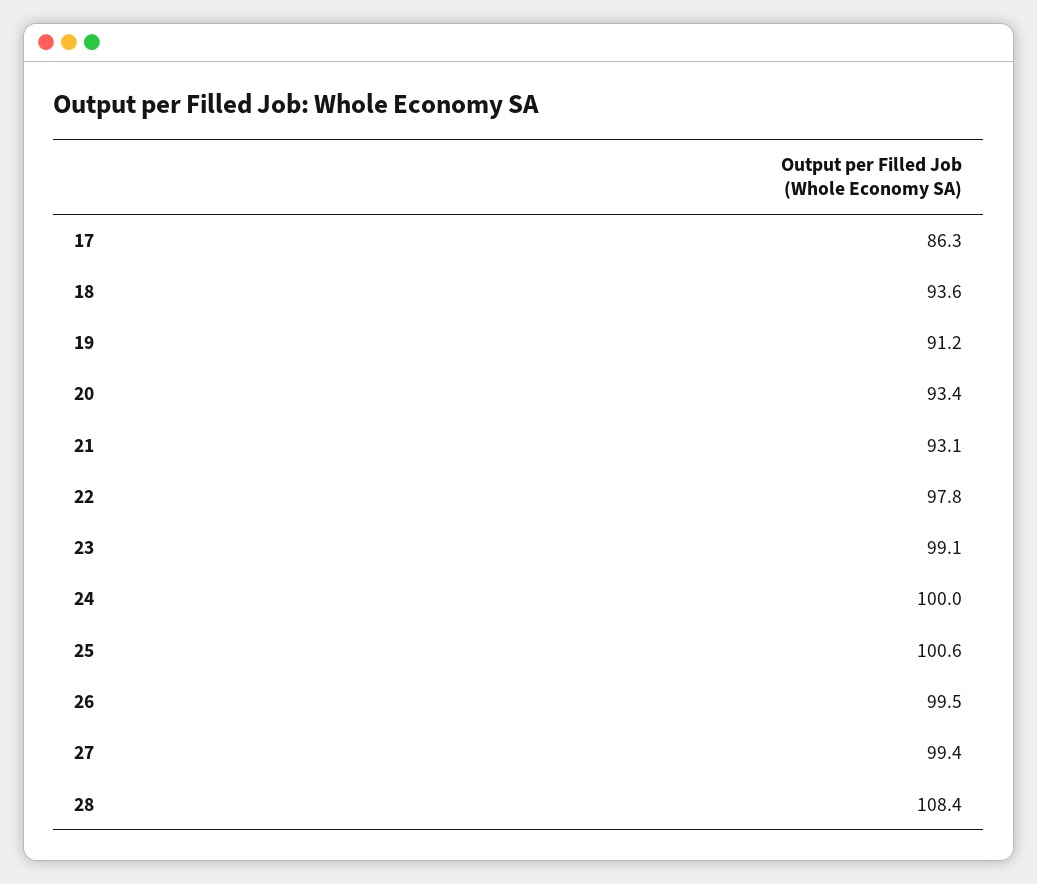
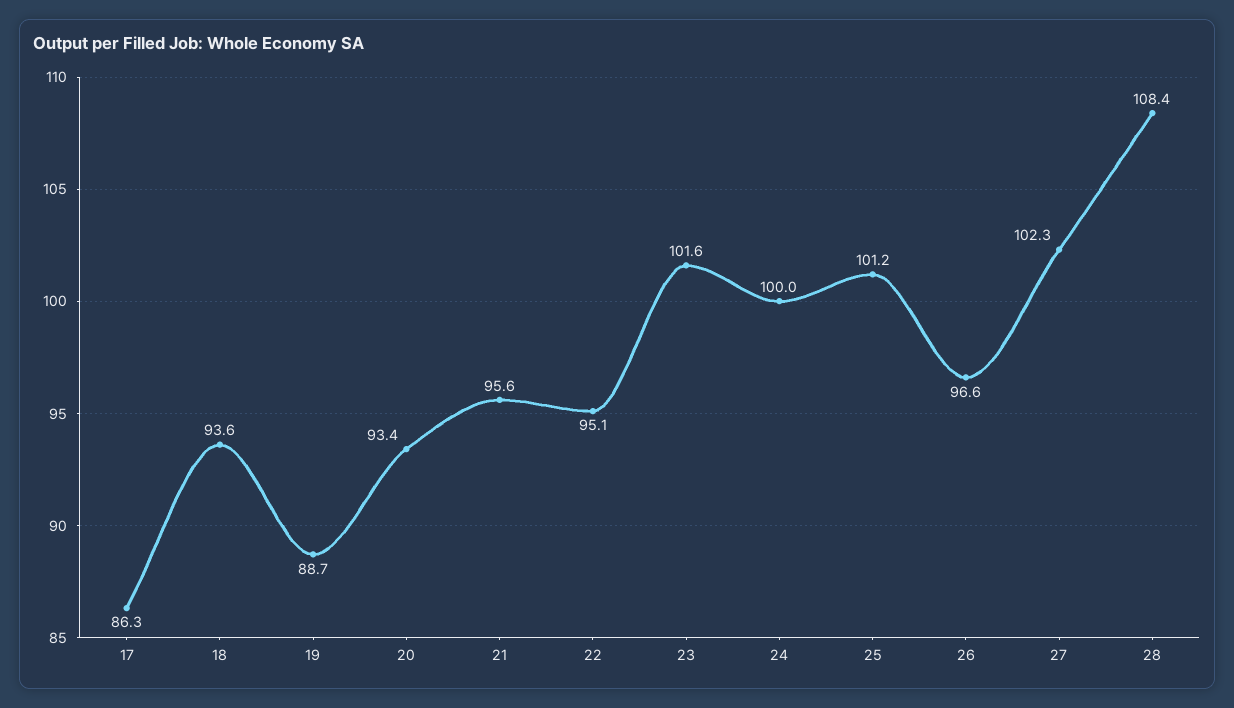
  {
    "17": 86.3,
    "18": 93.6,
-   "19": 91.2,
+   "19": 88.7,
    "20": 93.4,
-   "21": 93.1,
+   "21": 95.6,
-   "22": 97.8,
+   "22": 95.1,
-   "23": 99.1,
+   "23": 101.6,
    "24": 100,
-   "25": 100.6,
+   "25": 101.2,
-   "26": 99.5,
+   "26": 96.6,
-   "27": 99.4,
+   "27": 102.3,
    "28": 108.4
  }

